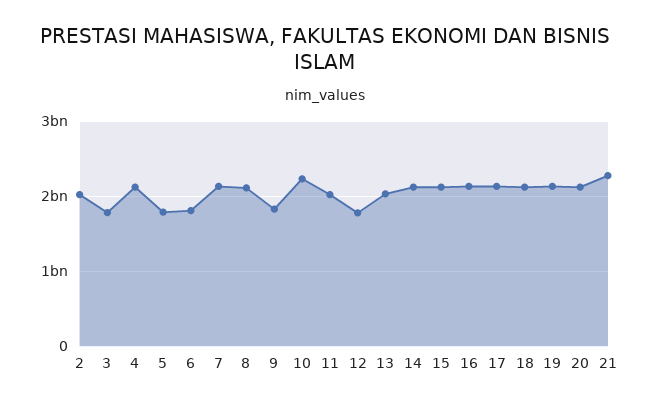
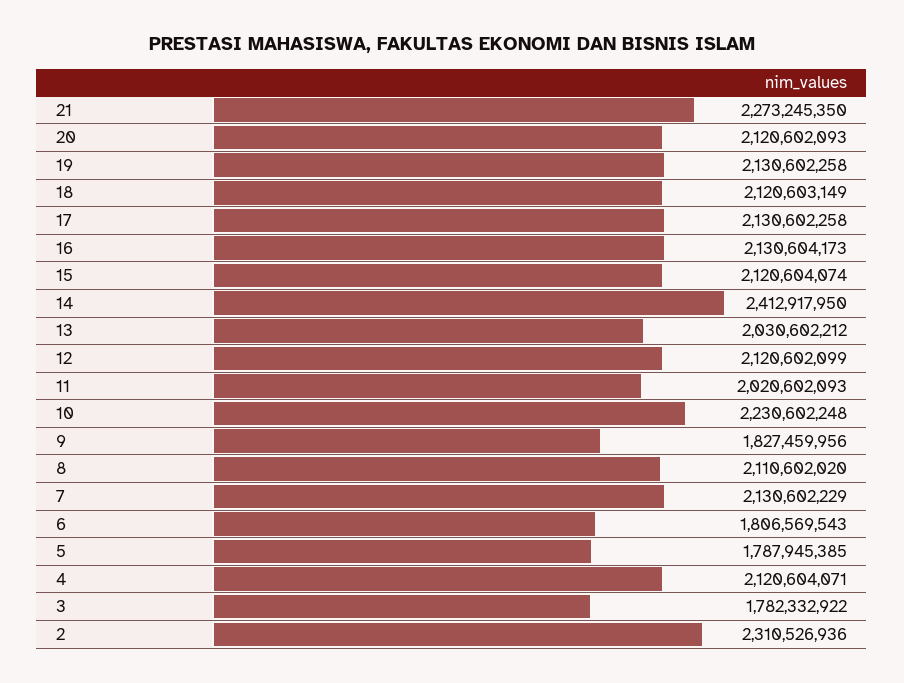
  {
-   "2": 2000000000,
+   "2": 2310526936,
    "3": 1782332922,
    "4": 2120604071,
    "5": 1787945385,
    "6": 1806569543,
    "7": 2130602229,
    "8": 2110602020,
    "9": 1827459956,
    "10": 2230602248,
    "11": 2020602093,
-   "12": 1800000000,
+   "12": 2120602099,
    "13": 2030602212,
-   "14": 2100000000,
+   "14": 2412917950,
    "15": 2120604074,
    "16": 2130604173,
    "17": 2130602258,
    "18": 2120603149,
    "19": 2130602258,
    "20": 2120602093,
    "21": 2273245350
  }

